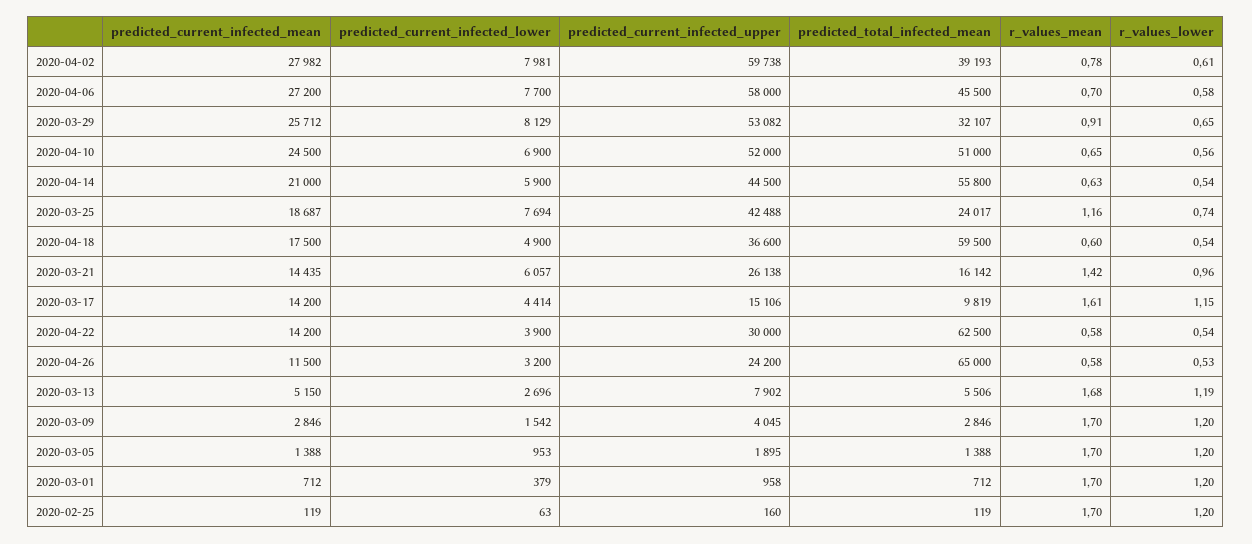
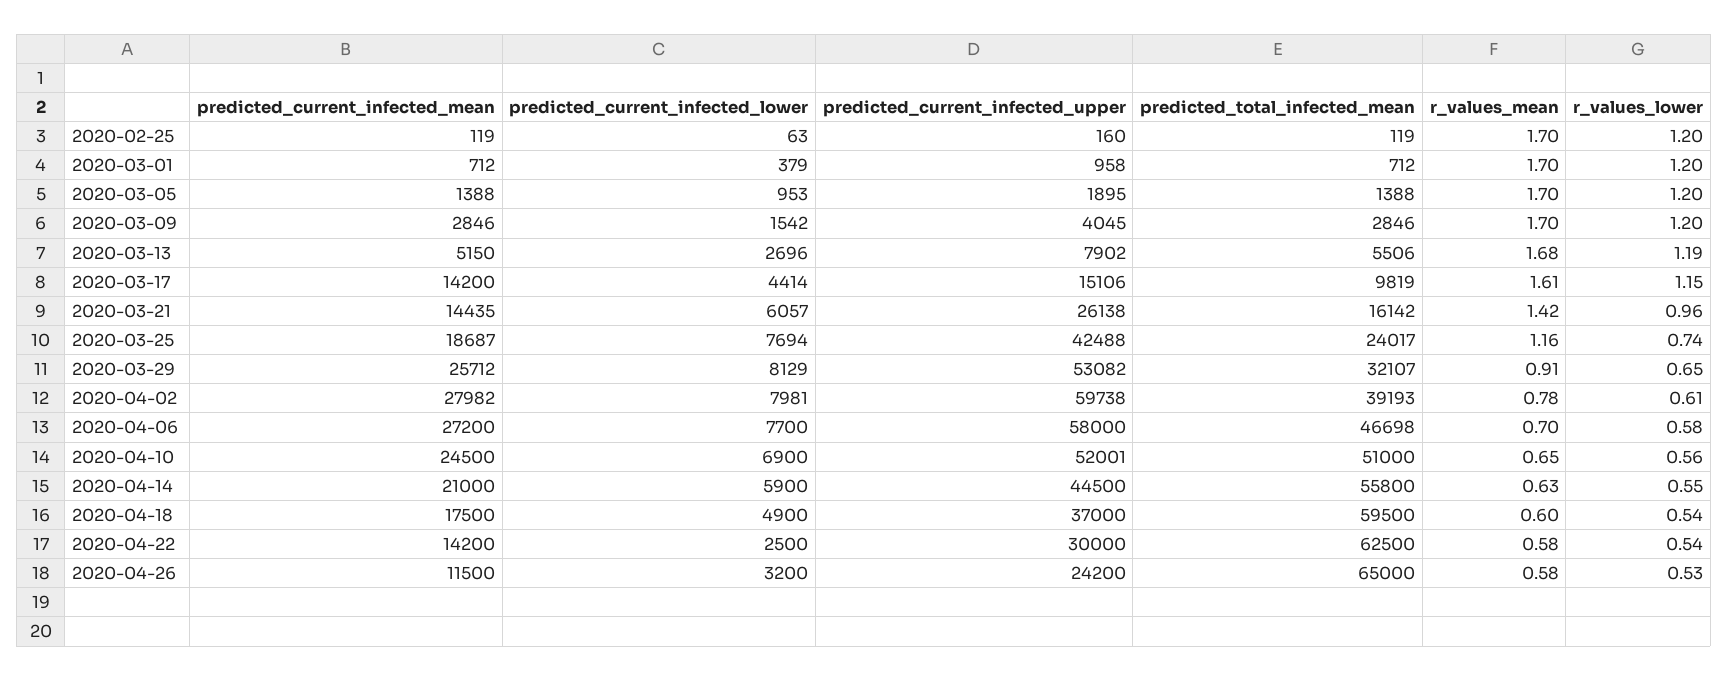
  {
    "predicted_current_infected_mean": {
      "2020-04-02": 27982,
      "2020-04-06": 27200,
      "2020-03-29": 25712,
      "2020-04-10": 24500,
      "2020-04-14": 21000,
      "2020-03-25": 18687,
      "2020-04-18": 17500,
      "2020-03-21": 14435,
      "2020-03-17": 14200,
      "2020-04-22": 14200,
      "2020-04-26": 11500,
      "2020-03-13": 5150,
      "2020-03-09": 2846,
      "2020-03-05": 1388,
      "2020-03-01": 712,
      "2020-02-25": 119
    },
    "predicted_current_infected_lower": {
      "2020-04-02": 7981,
      "2020-04-06": 7700,
      "2020-03-29": 8129,
      "2020-04-10": 6900,
      "2020-04-14": 5900,
      "2020-03-25": 7694,
      "2020-04-18": 4900,
      "2020-03-21": 6057,
      "2020-03-17": 4414,
-     "2020-04-22": 3900,
+     "2020-04-22": 2500,
      "2020-04-26": 3200,
      "2020-03-13": 2696,
      "2020-03-09": 1542,
      "2020-03-05": 953,
      "2020-03-01": 379,
      "2020-02-25": 63
    },
    "predicted_current_infected_upper": {
      "2020-04-02": 59738,
      "2020-04-06": 58000,
      "2020-03-29": 53082,
-     "2020-04-10": 52000,
+     "2020-04-10": 52001,
      "2020-04-14": 44500,
      "2020-03-25": 42488,
-     "2020-04-18": 36600,
+     "2020-04-18": 37000,
      "2020-03-21": 26138,
      "2020-03-17": 15106,
      "2020-04-22": 30000,
      "2020-04-26": 24200,
      "2020-03-13": 7902,
      "2020-03-09": 4045,
      "2020-03-05": 1895,
      "2020-03-01": 958,
      "2020-02-25": 160
    },
    "predicted_total_infected_mean": {
      "2020-04-02": 39193,
-     "2020-04-06": 45500,
+     "2020-04-06": 46698,
      "2020-03-29": 32107,
      "2020-04-10": 51000,
      "2020-04-14": 55800,
      "2020-03-25": 24017,
      "2020-04-18": 59500,
      "2020-03-21": 16142,
      "2020-03-17": 9819,
      "2020-04-22": 62500,
      "2020-04-26": 65000,
      "2020-03-13": 5506,
      "2020-03-09": 2846,
      "2020-03-05": 1388,
      "2020-03-01": 712,
      "2020-02-25": 119
    },
    "r_values_mean": {
      "2020-04-02": 0.78,
      "2020-04-06": 0.7,
      "2020-03-29": 0.91,
      "2020-04-10": 0.65,
      "2020-04-14": 0.63,
      "2020-03-25": 1.16,
      "2020-04-18": 0.6,
      "2020-03-21": 1.42,
      "2020-03-17": 1.61,
      "2020-04-22": 0.58,
      "2020-04-26": 0.58,
      "2020-03-13": 1.68,
      "2020-03-09": 1.7,
      "2020-03-05": 1.7,
      "2020-03-01": 1.7,
      "2020-02-25": 1.7
    },
    "r_values_lower": {
      "2020-04-02": 0.61,
      "2020-04-06": 0.58,
      "2020-03-29": 0.65,
      "2020-04-10": 0.56,
-     "2020-04-14": 0.54,
+     "2020-04-14": 0.55,
      "2020-03-25": 0.74,
      "2020-04-18": 0.54,
      "2020-03-21": 0.96,
      "2020-03-17": 1.15,
      "2020-04-22": 0.54,
      "2020-04-26": 0.53,
      "2020-03-13": 1.19,
      "2020-03-09": 1.2,
      "2020-03-05": 1.2,
      "2020-03-01": 1.2,
      "2020-02-25": 1.2
    }
  }

